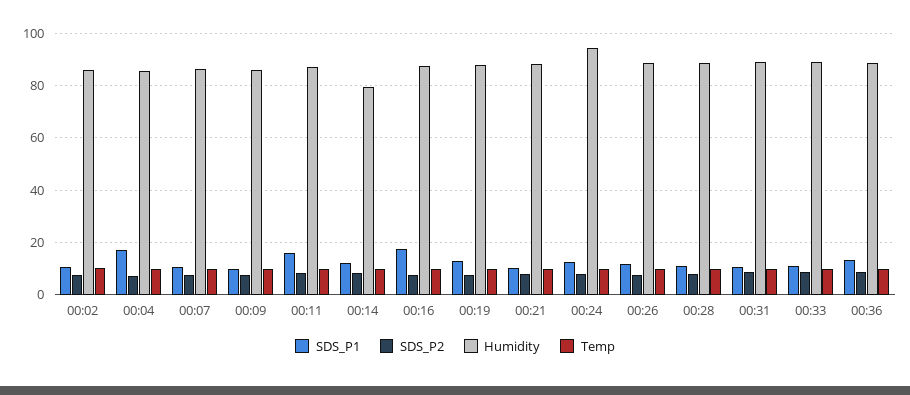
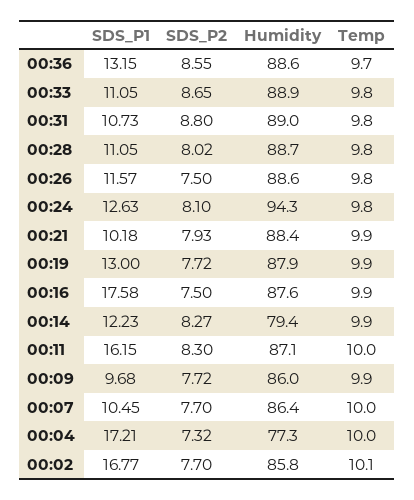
  {
    "SDS_P1": {
-     "00:02": 10,
+     "00:02": 16.77,
      "00:04": 17.21,
      "00:07": 10.45,
      "00:09": 9.68,
      "00:11": 16.15,
      "00:14": 12.23,
      "00:16": 17.58,
      "00:19": 13,
      "00:21": 10.18,
      "00:24": 12.63,
      "00:26": 11.57,
      "00:28": 11.05,
      "00:31": 10.73,
      "00:33": 11.05,
      "00:36": 13.15
    },
    "SDS_P2": {
      "00:02": 7.7,
      "00:04": 7.32,
      "00:07": 7.7,
      "00:09": 7.72,
      "00:11": 8.3,
      "00:14": 8.27,
      "00:16": 7.5,
      "00:19": 7.72,
      "00:21": 7.93,
      "00:24": 8.1,
      "00:26": 7.5,
      "00:28": 8.02,
      "00:31": 8.8,
      "00:33": 8.65,
      "00:36": 8.55
    },
    "Humidity": {
      "00:02": 85.8,
-     "00:04": 85,
+     "00:04": 77.3,
      "00:07": 86.4,
      "00:09": 86,
      "00:11": 87.1,
      "00:14": 79.4,
      "00:16": 87.6,
      "00:19": 87.9,
      "00:21": 88.4,
      "00:24": 94.3,
      "00:26": 88.6,
      "00:28": 88.7,
      "00:31": 89,
      "00:33": 88.9,
      "00:36": 88.6
    },
    "Temp": {
      "00:02": 10.1,
      "00:04": 10,
      "00:07": 10,
      "00:09": 9.9,
      "00:11": 10,
      "00:14": 9.9,
      "00:16": 9.9,
      "00:19": 9.9,
      "00:21": 9.9,
      "00:24": 9.8,
      "00:26": 9.8,
      "00:28": 9.8,
      "00:31": 9.8,
      "00:33": 9.8,
      "00:36": 9.7
    }
  }

